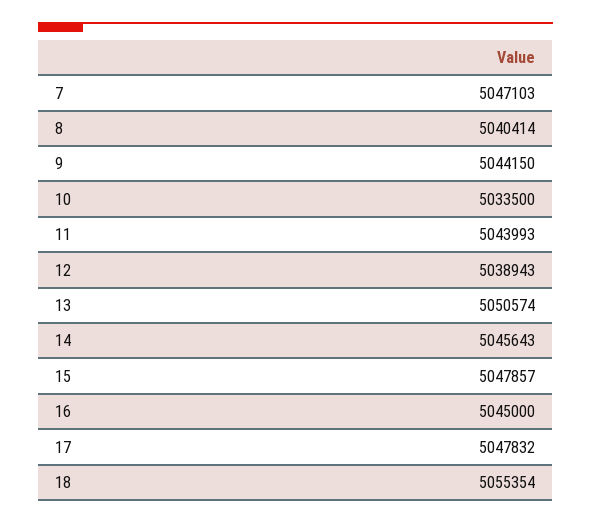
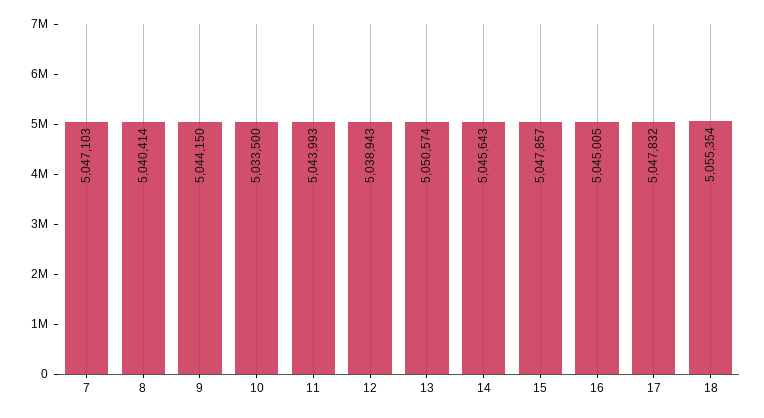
  {
    "7": 5047103,
    "8": 5040414,
    "9": 5044150,
    "10": 5033500,
    "11": 5043993,
    "12": 5038943,
    "13": 5050574,
    "14": 5045643,
    "15": 5047857,
-   "16": 5045000,
+   "16": 5045005,
    "17": 5047832,
    "18": 5055354
  }

